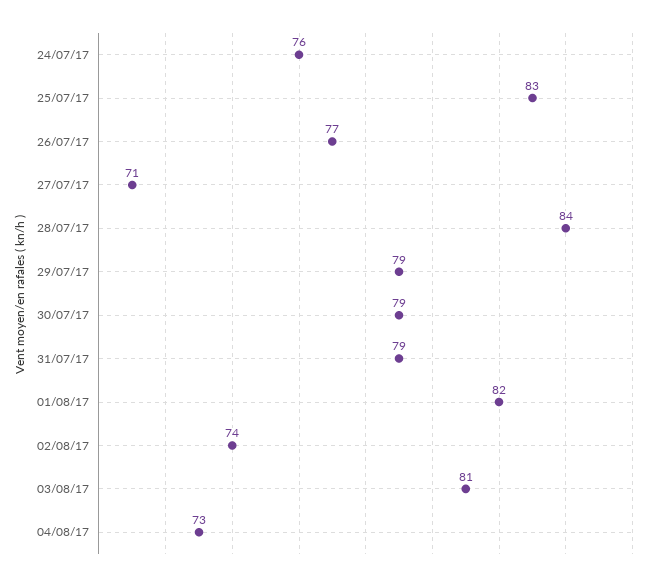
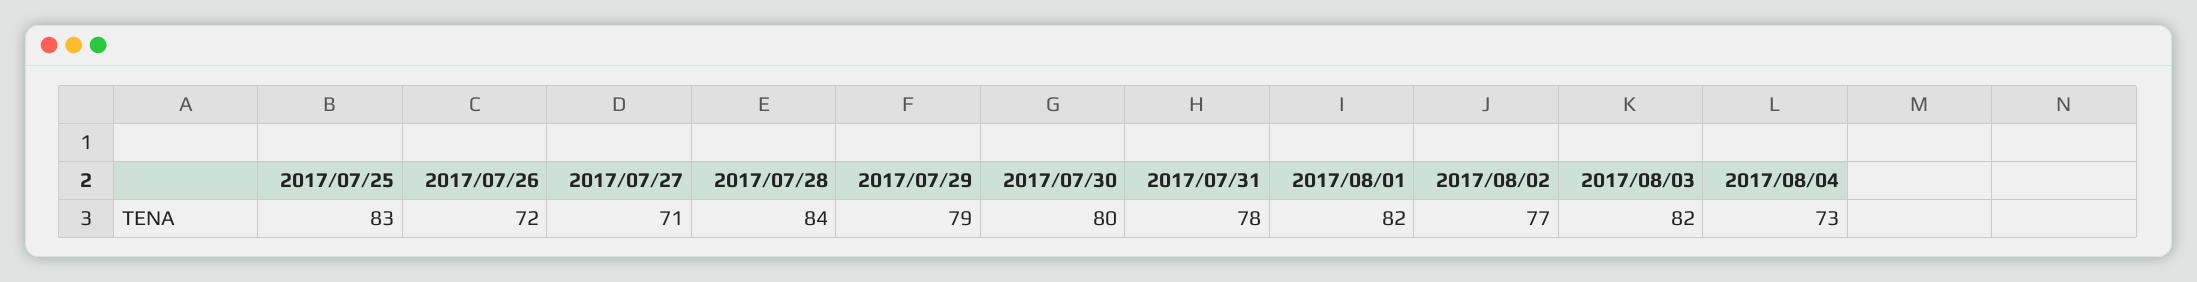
  {
-   "24/07/17": 76,
    "25/07/17": 83,
-   "26/07/17": 77,
+   "26/07/17": 72,
    "27/07/17": 71,
    "28/07/17": 84,
    "29/07/17": 79,
-   "30/07/17": 79,
+   "30/07/17": 80,
-   "31/07/17": 79,
+   "31/07/17": 78,
    "01/08/17": 82,
-   "02/08/17": 74,
+   "02/08/17": 77,
-   "03/08/17": 81,
+   "03/08/17": 82,
    "04/08/17": 73
  }

